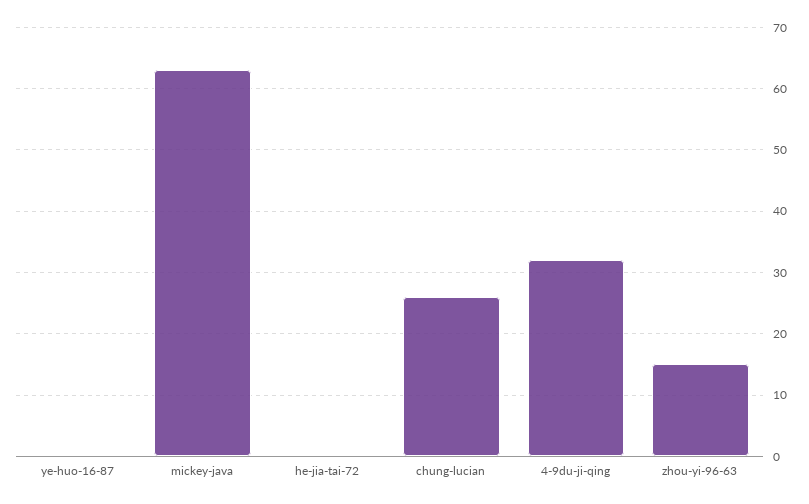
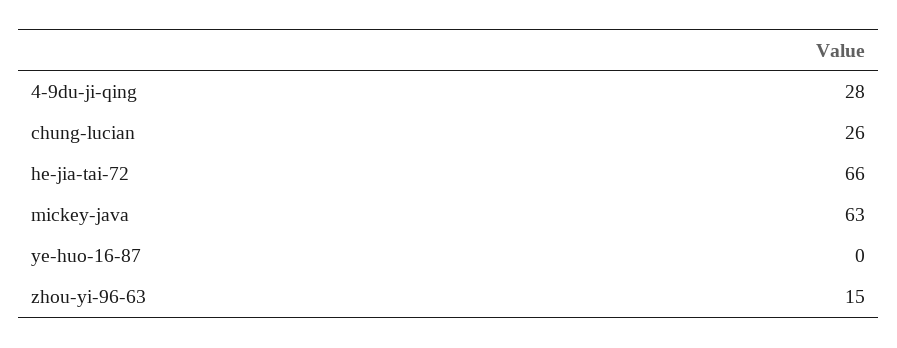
  {
    "ye-huo-16-87": 0,
    "mickey-java": 63,
-   "he-jia-tai-72": 0,
+   "he-jia-tai-72": 66,
    "chung-lucian": 26,
-   "4-9du-ji-qing": 32,
+   "4-9du-ji-qing": 28,
    "zhou-yi-96-63": 15
  }

